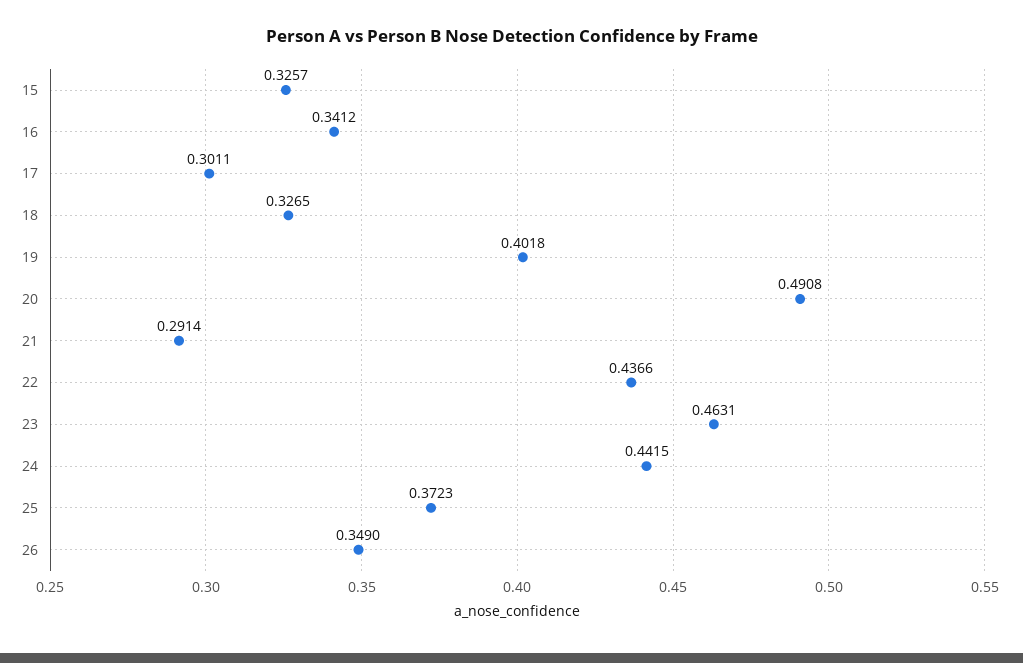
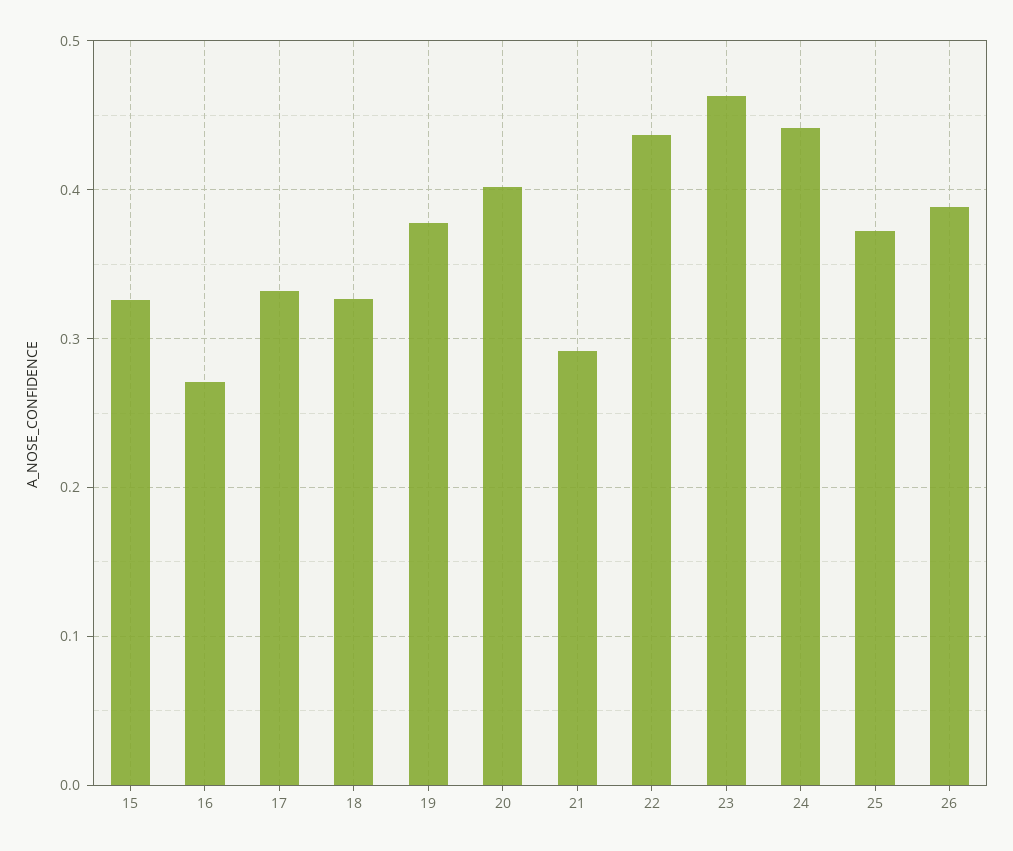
  {
    "15": 0.3257,
-   "16": 0.3412,
+   "16": 0.27,
-   "17": 0.3011,
+   "17": 0.33,
    "18": 0.3265,
-   "19": 0.4018,
+   "19": 0.38,
-   "20": 0.4908,
+   "20": 0.4,
    "21": 0.2914,
    "22": 0.4366,
    "23": 0.4631,
    "24": 0.4415,
    "25": 0.3723,
-   "26": 0.349
+   "26": 0.39
  }

